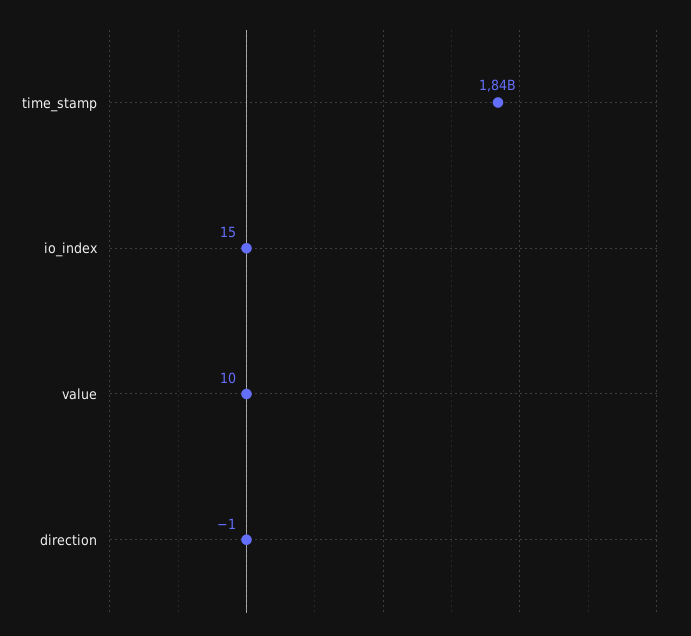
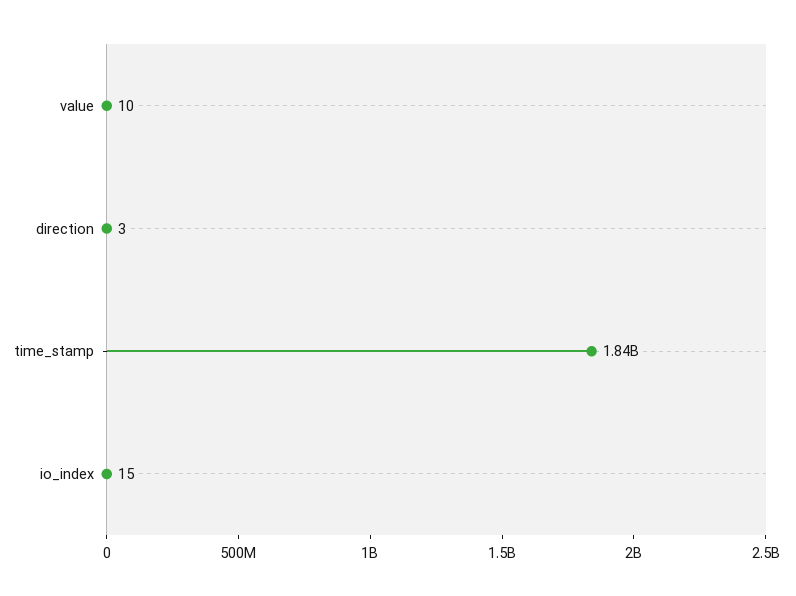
  {
    "time_stamp": 1840000000,
    "io_index": 15,
    "value": 10,
-   "direction": -1
+   "direction": 3
  }

